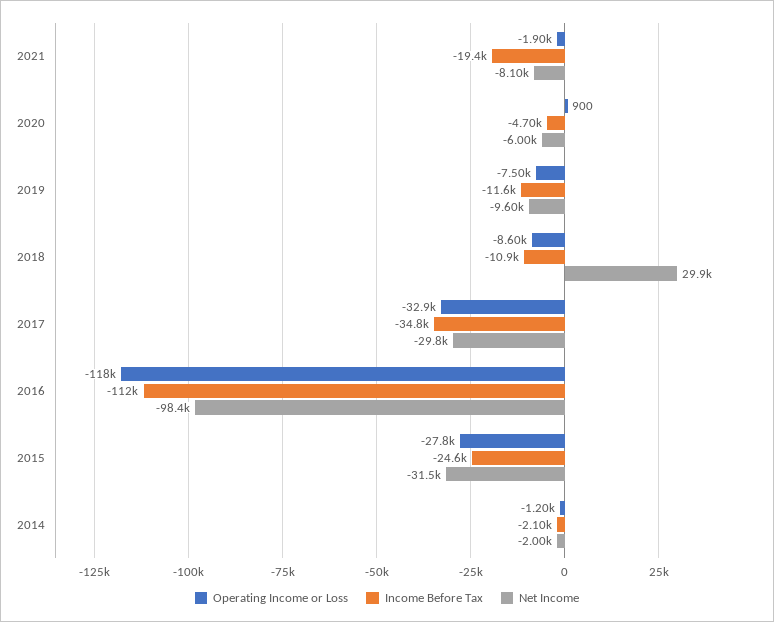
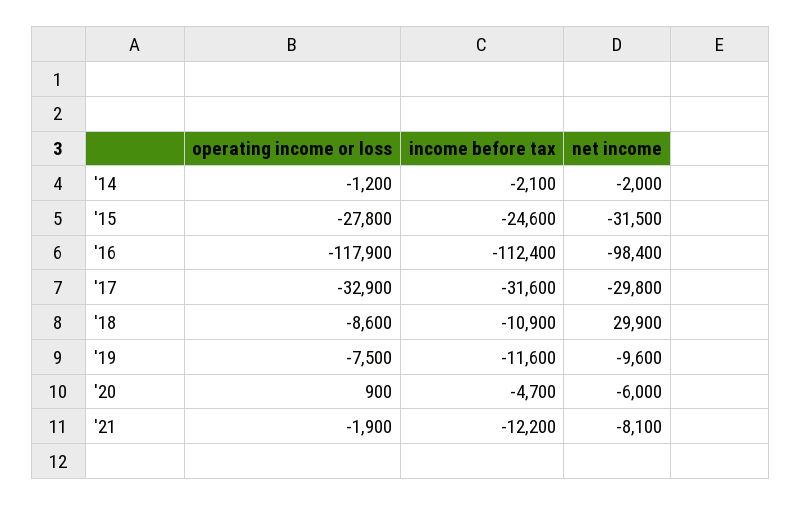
  {
    "Operating Income or Loss": {
      "2021": -1900,
      "2020": 900,
      "2019": -7500,
      "2018": -8600,
      "2017": -32900,
      "2016": -117900,
      "2015": -27800,
      "2014": -1200
    },
    "Income Before Tax": {
-     "2021": -19400,
+     "2021": -12200,
      "2020": -4700,
      "2019": -11600,
      "2018": -10900,
-     "2017": -34800,
+     "2017": -31600,
      "2016": -112400,
      "2015": -24600,
      "2014": -2100
    },
    "Net Income": {
      "2021": -8100,
      "2020": -6000,
      "2019": -9600,
      "2018": 29900,
      "2017": -29800,
      "2016": -98400,
      "2015": -31500,
      "2014": -2000
    }
  }

